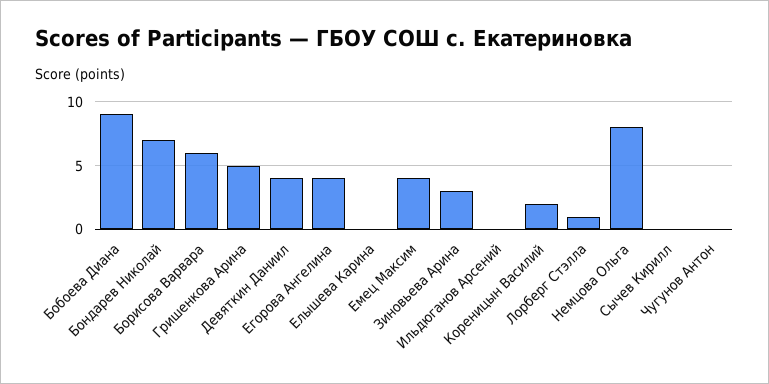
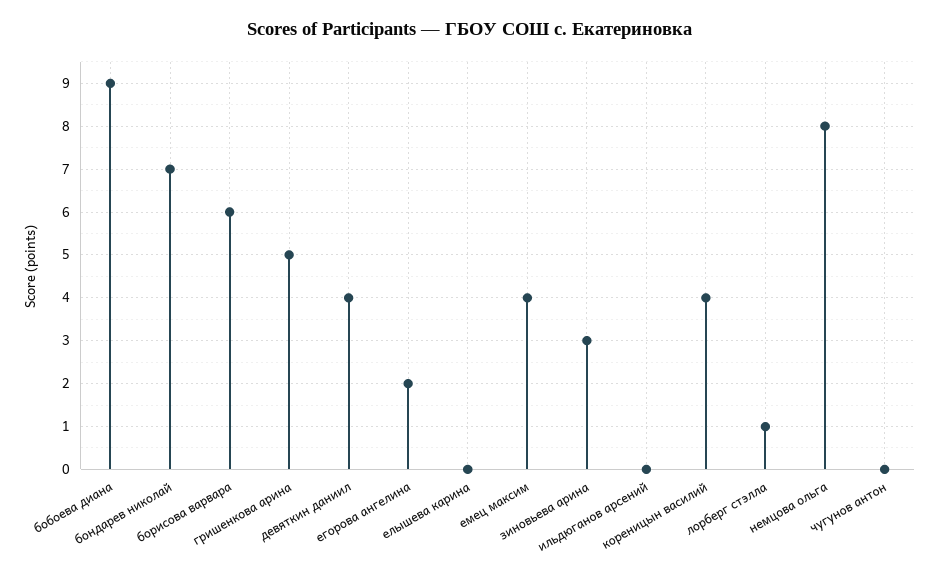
  {
    "Бобоева Диана": 9,
    "Бондарев Николай": 7,
    "Борисова Варвара": 6,
    "Гришенкова Арина": 5,
    "Девяткин Даниил": 4,
-   "Егорова Ангелина": 4,
+   "Егорова Ангелина": 2,
    "Елышева Карина": 0,
    "Емец Максим": 4,
    "Зиновьева Арина": 3,
    "Ильдюганов Арсений": 0,
-   "Кореницын Василий": 2,
+   "Кореницын Василий": 4,
    "Лорберг Стэлла": 1,
    "Немцова Ольга": 8,
-   "Сычев Кирилл": 0,
    "Чугунов Антон": 0
  }

